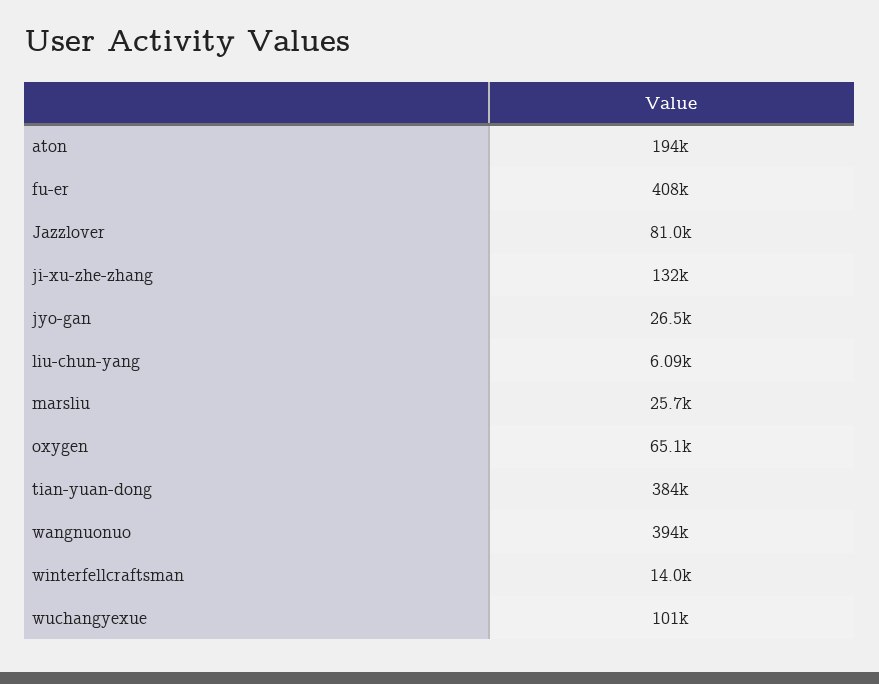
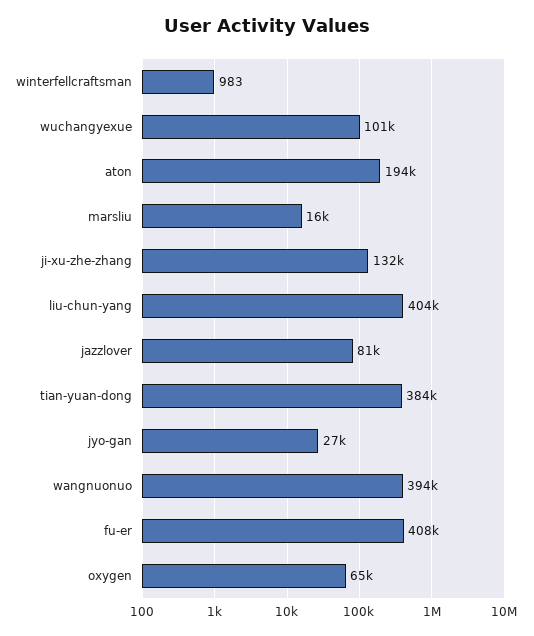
  {
    "aton": 194000,
    "fu-er": 408000,
    "Jazzlover": 81000,
    "ji-xu-zhe-zhang": 132000,
    "jyo-gan": 26500,
-   "liu-chun-yang": 6090,
+   "liu-chun-yang": 404000,
-   "marsliu": 25700,
+   "marsliu": 16000,
    "oxygen": 65100,
    "tian-yuan-dong": 384000,
    "wangnuonuo": 394000,
-   "winterfellcraftsman": 14000,
+   "winterfellcraftsman": 983,
    "wuchangyexue": 101000
  }

